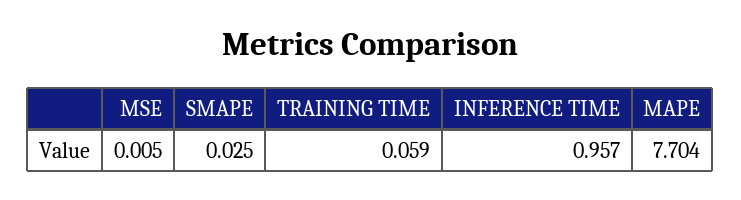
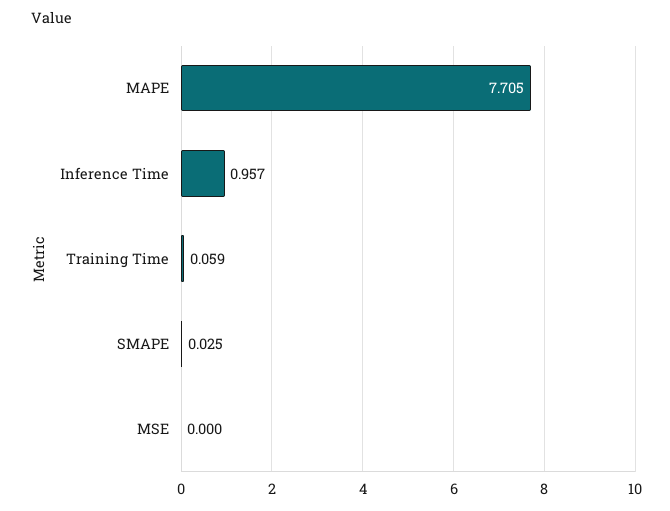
  {
-   "MSE": 0.005,
+   "MSE": 0,
    "SMAPE": 0.025,
    "TRAINING TIME": 0.059,
    "INFERENCE TIME": 0.957,
-   "MAPE": 7.704
+   "MAPE": 7.705
  }

